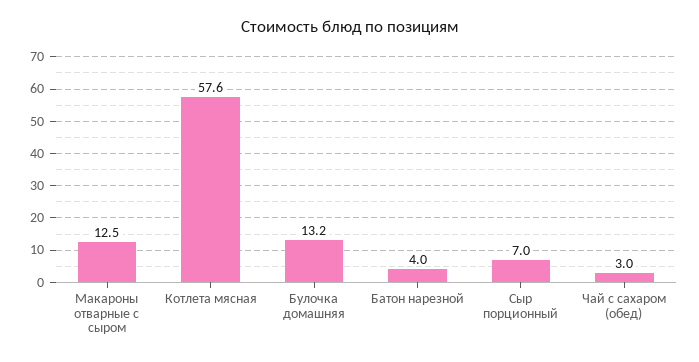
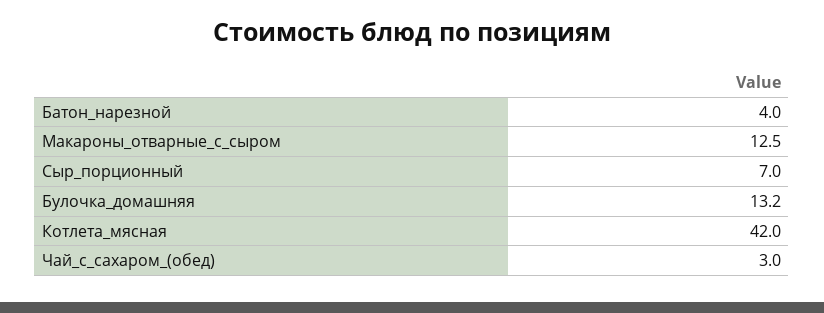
  {
    "Макароны отварные с сыром": 12.5,
-   "Котлета мясная": 57.6,
+   "Котлета мясная": 42,
    "Булочка домашняя": 13.2,
    "Батон нарезной": 4,
    "Сыр порционный": 7,
    "Чай с сахаром (обед)": 3
  }

